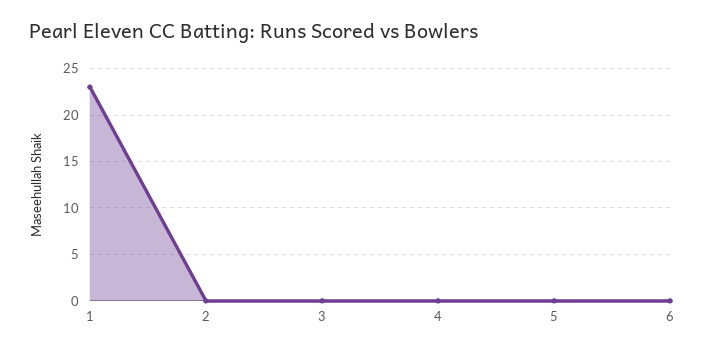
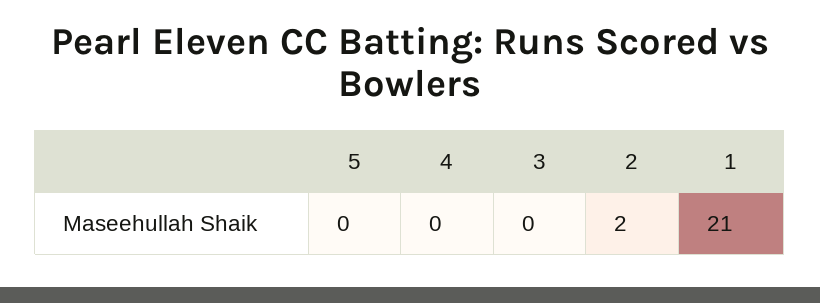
  {
-   "1": 23,
+   "1": 21,
-   "2": 0,
+   "2": 2,
    "3": 0,
    "4": 0,
-   "5": 0,
+   "5": 0
-   "6": 0
  }

